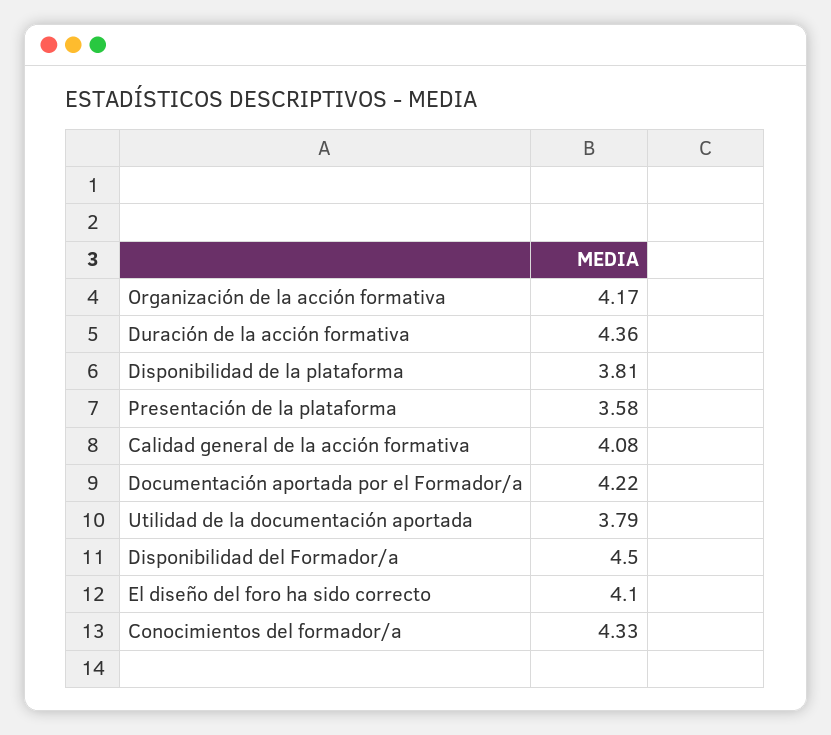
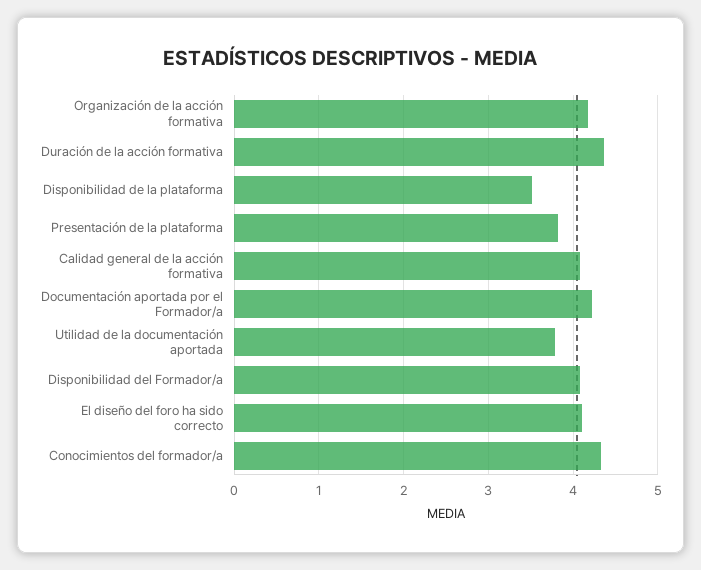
  {
    "Organización de la acción formativa": 4.17,
    "Duración de la acción formativa": 4.36,
-   "Disponibilidad de la plataforma": 3.81,
+   "Disponibilidad de la plataforma": 3.5,
-   "Presentación de la plataforma": 3.58,
+   "Presentación de la plataforma": 3.8,
    "Calidad general de la acción formativa": 4.08,
    "Documentación aportada por el Formador/a": 4.22,
    "Utilidad de la documentación aportada": 3.79,
-   "Disponibilidad del Formador/a": 4.5,
+   "Disponibilidad del Formador/a": 4.1,
    "El diseño del foro ha sido correcto": 4.1,
    "Conocimientos del formador/a": 4.33
  }

